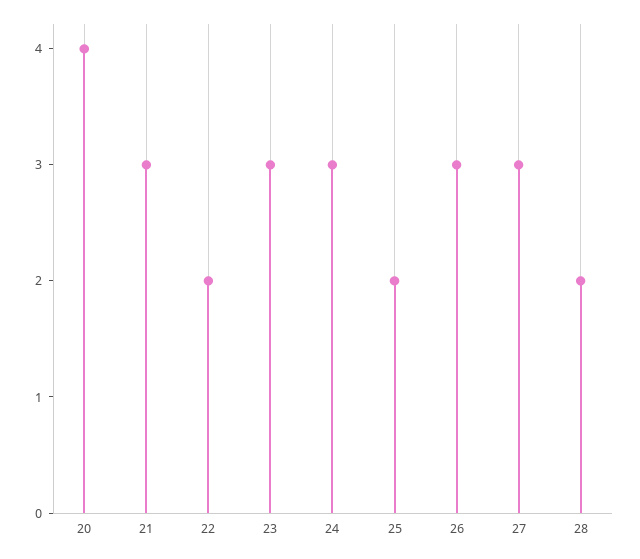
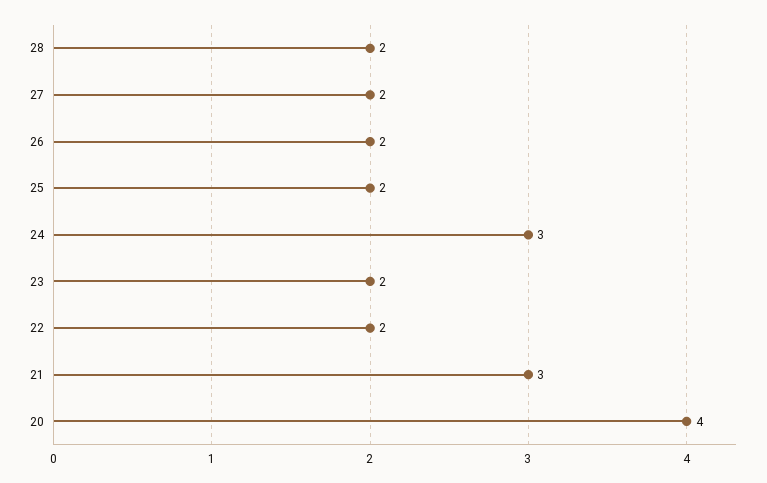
  {
    "20": 4,
    "21": 3,
    "22": 2,
-   "23": 3,
+   "23": 2,
    "24": 3,
    "25": 2,
-   "26": 3,
+   "26": 2,
-   "27": 3,
+   "27": 2,
    "28": 2
  }

